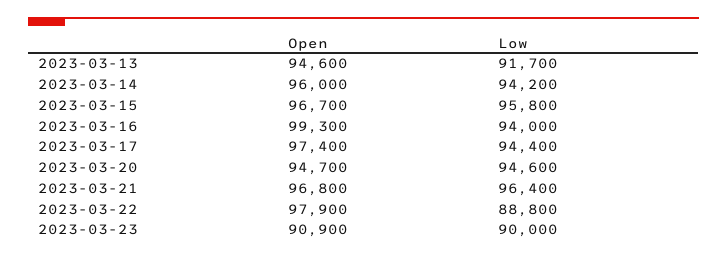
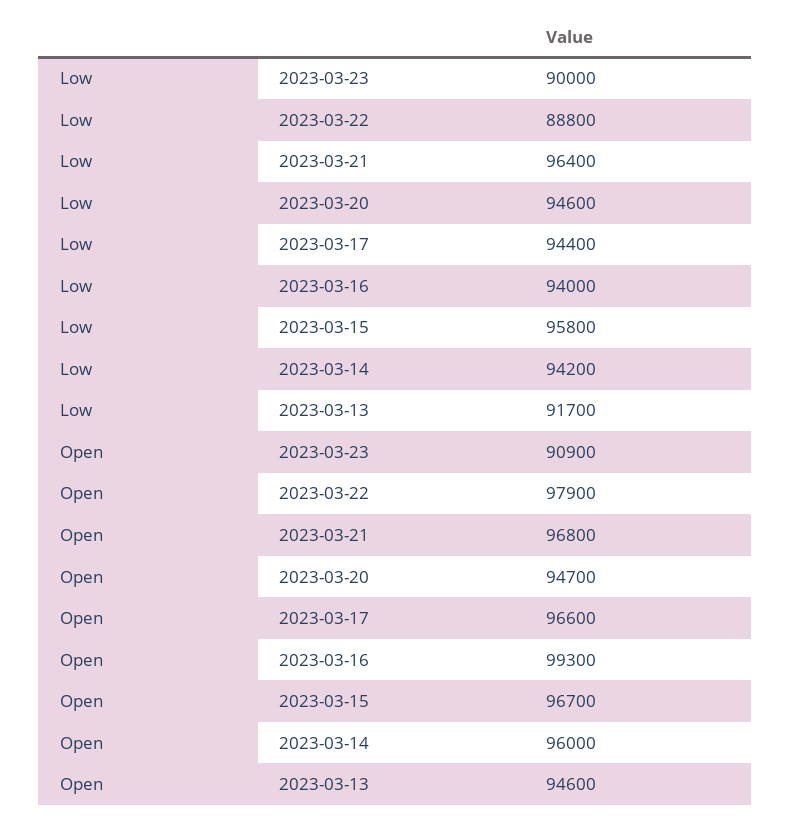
  {
    "Open": {
      "2023-03-13": 94600,
      "2023-03-14": 96000,
      "2023-03-15": 96700,
      "2023-03-16": 99300,
-     "2023-03-17": 97400,
+     "2023-03-17": 96600,
      "2023-03-20": 94700,
      "2023-03-21": 96800,
      "2023-03-22": 97900,
      "2023-03-23": 90900
    },
    "Low": {
      "2023-03-13": 91700,
      "2023-03-14": 94200,
      "2023-03-15": 95800,
      "2023-03-16": 94000,
      "2023-03-17": 94400,
      "2023-03-20": 94600,
      "2023-03-21": 96400,
      "2023-03-22": 88800,
      "2023-03-23": 90000
    }
  }

